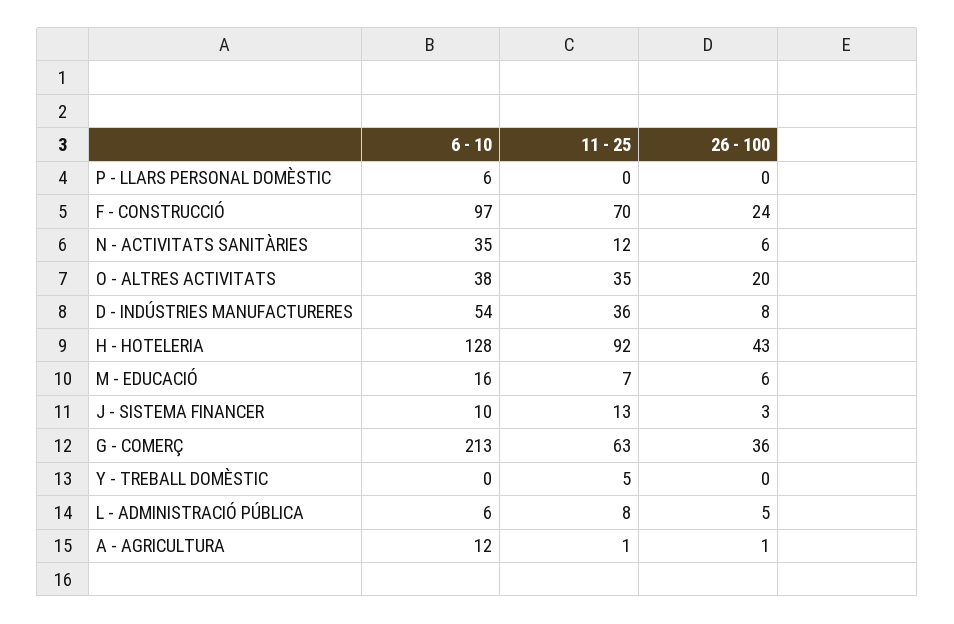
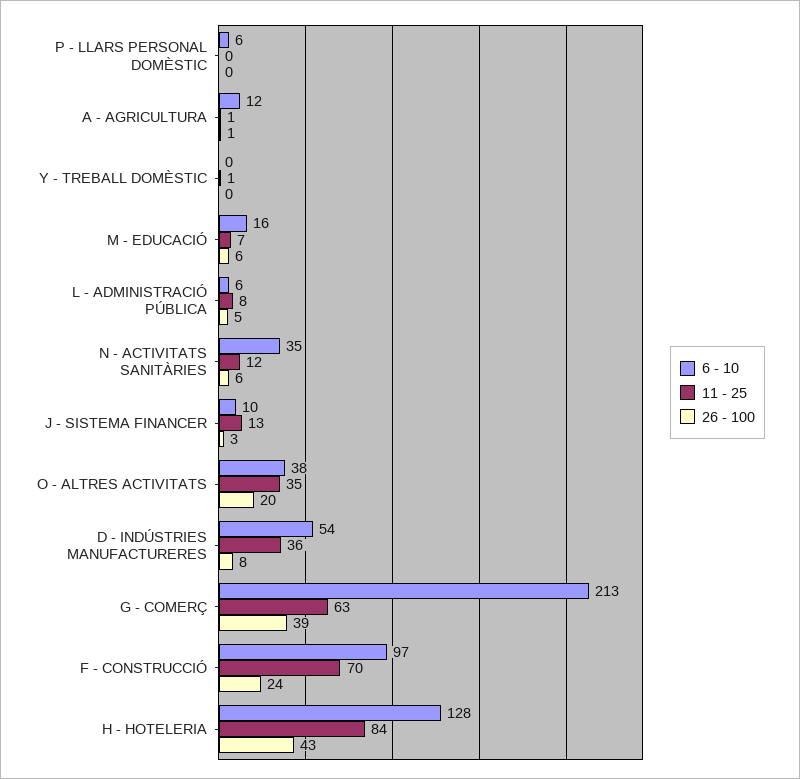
  {
    "6 - 10": {
      "P - LLARS PERSONAL DOMÈSTIC": 6,
      "F - CONSTRUCCIÓ": 97,
      "N - ACTIVITATS SANITÀRIES": 35,
      "O - ALTRES ACTIVITATS": 38,
      "D - INDÚSTRIES MANUFACTURERES": 54,
      "H - HOTELERIA": 128,
      "M - EDUCACIÓ": 16,
      "J - SISTEMA FINANCER": 10,
      "G - COMERÇ": 213,
      "Y - TREBALL DOMÈSTIC": 0,
      "L - ADMINISTRACIÓ PÚBLICA": 6,
      "A - AGRICULTURA": 12
    },
    "11 - 25": {
      "P - LLARS PERSONAL DOMÈSTIC": 0,
      "F - CONSTRUCCIÓ": 70,
      "N - ACTIVITATS SANITÀRIES": 12,
      "O - ALTRES ACTIVITATS": 35,
      "D - INDÚSTRIES MANUFACTURERES": 36,
-     "H - HOTELERIA": 92,
+     "H - HOTELERIA": 84,
      "M - EDUCACIÓ": 7,
      "J - SISTEMA FINANCER": 13,
      "G - COMERÇ": 63,
-     "Y - TREBALL DOMÈSTIC": 5,
+     "Y - TREBALL DOMÈSTIC": 1,
      "L - ADMINISTRACIÓ PÚBLICA": 8,
      "A - AGRICULTURA": 1
    },
    "26 - 100": {
      "P - LLARS PERSONAL DOMÈSTIC": 0,
      "F - CONSTRUCCIÓ": 24,
      "N - ACTIVITATS SANITÀRIES": 6,
      "O - ALTRES ACTIVITATS": 20,
      "D - INDÚSTRIES MANUFACTURERES": 8,
      "H - HOTELERIA": 43,
      "M - EDUCACIÓ": 6,
      "J - SISTEMA FINANCER": 3,
-     "G - COMERÇ": 36,
+     "G - COMERÇ": 39,
      "Y - TREBALL DOMÈSTIC": 0,
      "L - ADMINISTRACIÓ PÚBLICA": 5,
      "A - AGRICULTURA": 1
    }
  }

